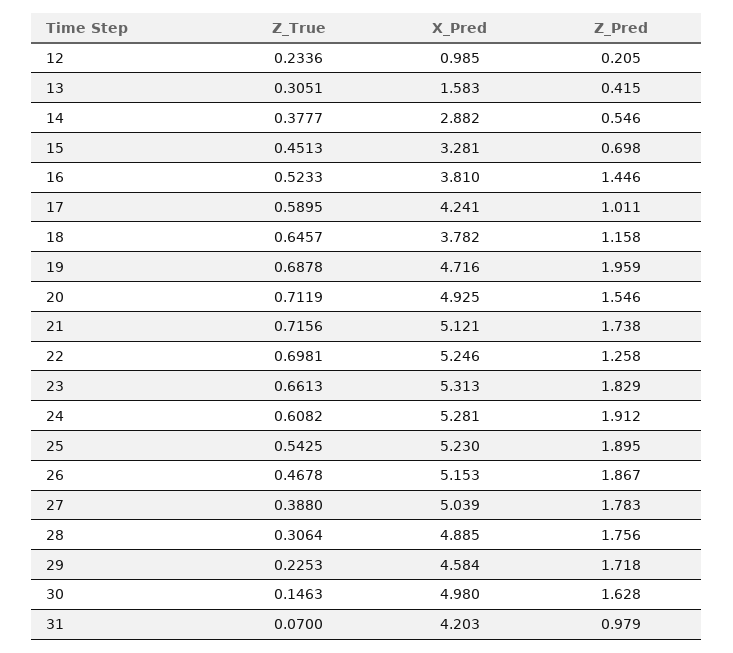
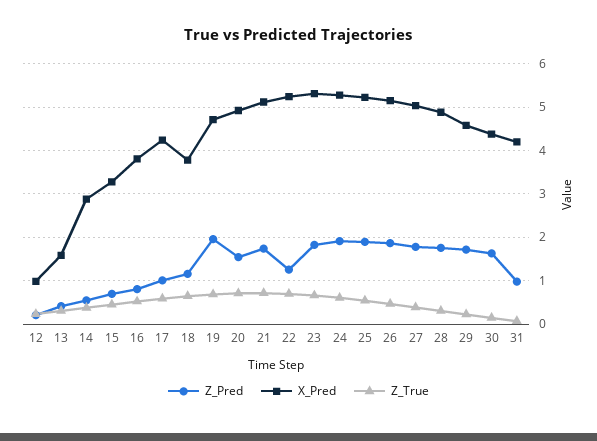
  {
    "Z_True": {
      "12": 0.2336,
      "13": 0.3051,
      "14": 0.3777,
      "15": 0.4513,
      "16": 0.5233,
      "17": 0.5895,
      "18": 0.6457,
      "19": 0.6878,
      "20": 0.7119,
      "21": 0.7156,
      "22": 0.6981,
      "23": 0.6613,
      "24": 0.6082,
      "25": 0.5425,
      "26": 0.4678,
      "27": 0.388,
      "28": 0.3064,
      "29": 0.2253,
      "30": 0.1463,
      "31": 0.07
    },
    "X_Pred": {
      "12": 0.985,
      "13": 1.583,
      "14": 2.882,
      "15": 3.281,
      "16": 3.81,
      "17": 4.241,
      "18": 3.782,
      "19": 4.716,
      "20": 4.925,
      "21": 5.121,
      "22": 5.246,
      "23": 5.313,
      "24": 5.281,
      "25": 5.23,
      "26": 5.153,
      "27": 5.039,
      "28": 4.885,
      "29": 4.584,
-     "30": 4.98,
+     "30": 4.4,
      "31": 4.203
    },
    "Z_Pred": {
      "12": 0.205,
      "13": 0.415,
      "14": 0.546,
      "15": 0.698,
-     "16": 1.446,
+     "16": 0.8,
      "17": 1.011,
      "18": 1.158,
      "19": 1.959,
      "20": 1.546,
      "21": 1.738,
      "22": 1.258,
      "23": 1.829,
      "24": 1.912,
      "25": 1.895,
      "26": 1.867,
      "27": 1.783,
      "28": 1.756,
      "29": 1.718,
      "30": 1.628,
      "31": 0.979
    }
  }

